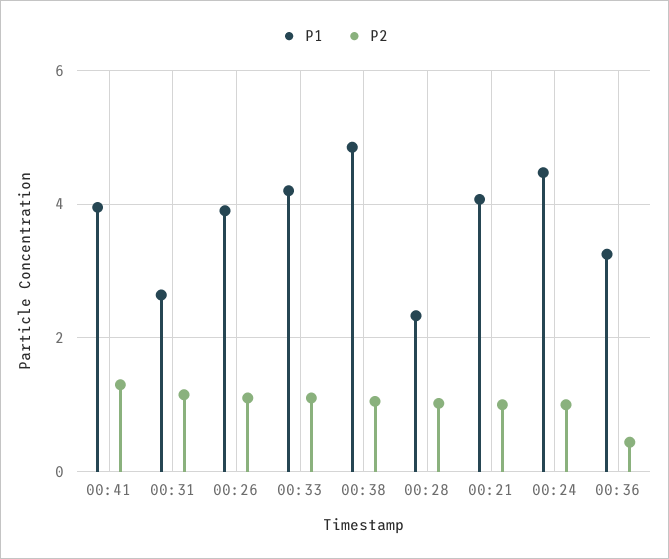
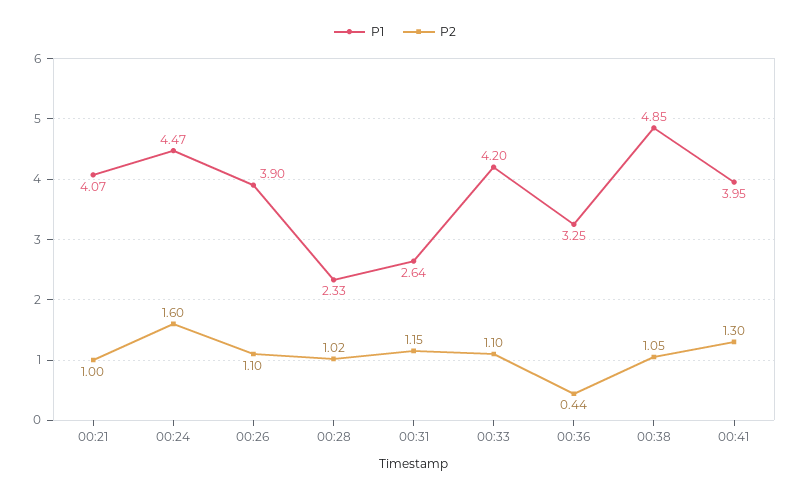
  {
    "P1": {
      "00:41": 3.95,
      "00:31": 2.64,
      "00:26": 3.9,
      "00:33": 4.2,
      "00:38": 4.85,
      "00:28": 2.33,
      "00:21": 4.07,
      "00:24": 4.47,
      "00:36": 3.25
    },
    "P2": {
      "00:41": 1.3,
      "00:31": 1.15,
      "00:26": 1.1,
      "00:33": 1.1,
      "00:38": 1.05,
      "00:28": 1.02,
      "00:21": 1,
-     "00:24": 1,
+     "00:24": 1.6,
      "00:36": 0.44
    }
  }

